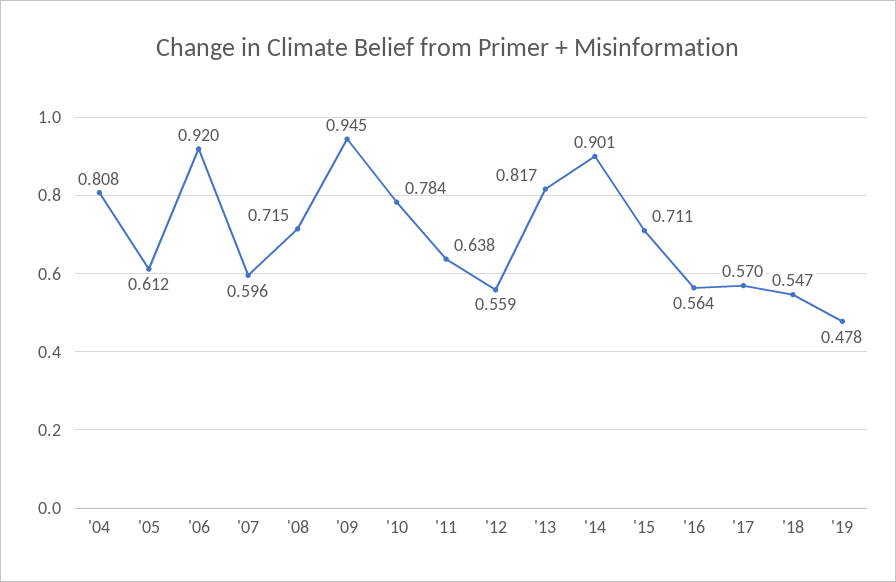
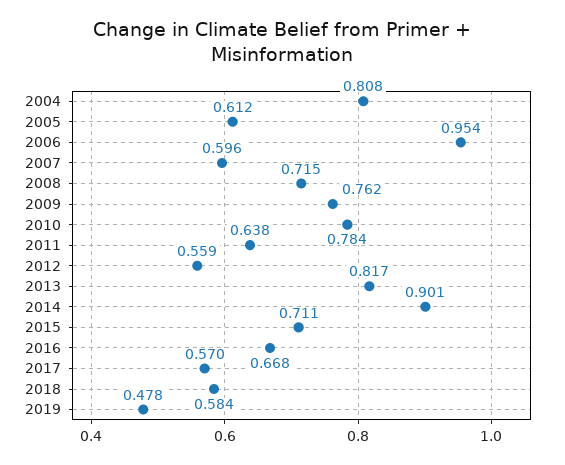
  {
    "'04": 0.808,
    "'05": 0.612,
-   "'06": 0.92,
+   "'06": 0.954,
    "'07": 0.596,
    "'08": 0.715,
-   "'09": 0.945,
+   "'09": 0.762,
    "'10": 0.784,
    "'11": 0.638,
    "'12": 0.559,
    "'13": 0.817,
    "'14": 0.901,
    "'15": 0.711,
-   "'16": 0.564,
+   "'16": 0.668,
    "'17": 0.57,
-   "'18": 0.547,
+   "'18": 0.584,
    "'19": 0.478
  }

